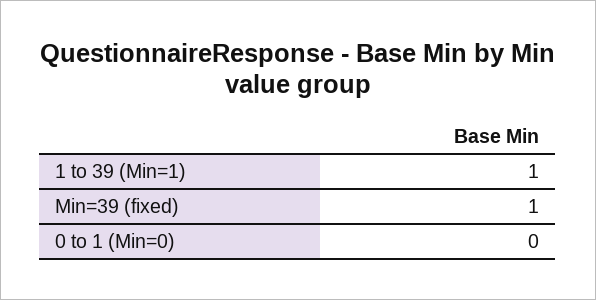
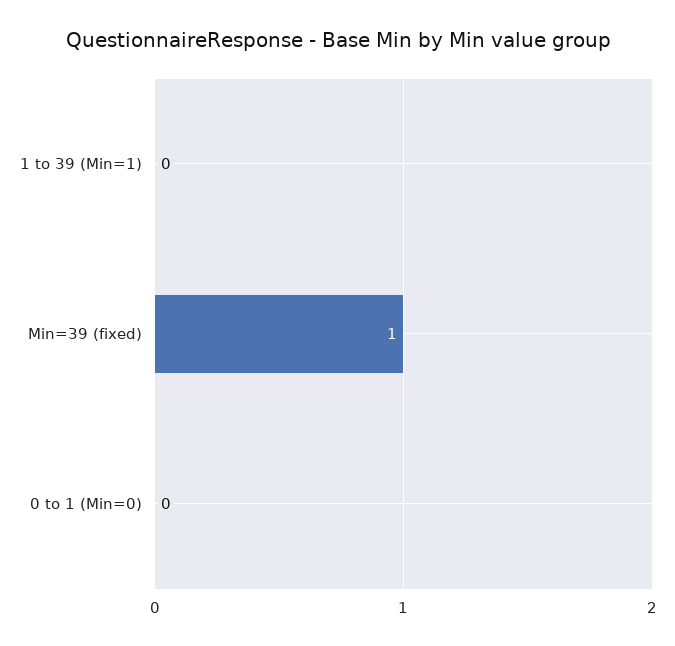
  {
-   "1 to 39 (Min=1)": 1,
+   "1 to 39 (Min=1)": 0,
    "Min=39 (fixed)": 1,
    "0 to 1 (Min=0)": 0
  }

